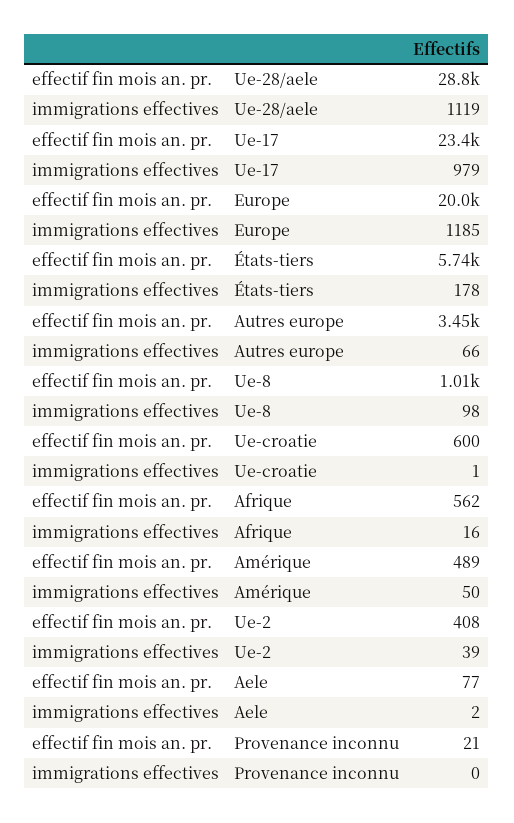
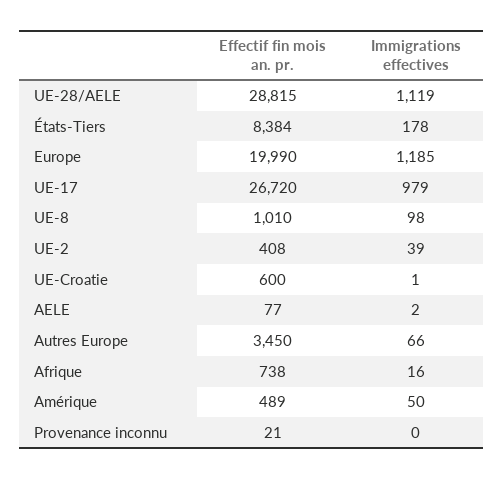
  {
    "effectif fin mois an. pr.": {
      "Ue-28/aele": 28815,
-     "Ue-17": 23400,
+     "Ue-17": 26720,
      "Europe": 19990,
-     "États-tiers": 5740,
+     "États-tiers": 8384,
      "Autres europe": 3450,
      "Ue-8": 1010,
      "Ue-croatie": 600,
-     "Afrique": 562,
+     "Afrique": 738,
      "Amérique": 489,
      "Ue-2": 408,
      "Aele": 77,
      "Provenance inconnu": 21
    },
    "immigrations effectives": {
      "Ue-28/aele": 1119,
      "Ue-17": 979,
      "Europe": 1185,
      "États-tiers": 178,
      "Autres europe": 66,
      "Ue-8": 98,
      "Ue-croatie": 1,
      "Afrique": 16,
      "Amérique": 50,
      "Ue-2": 39,
      "Aele": 2,
      "Provenance inconnu": 0
    }
  }

